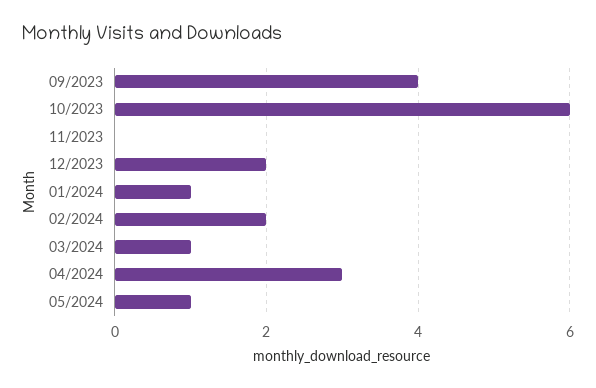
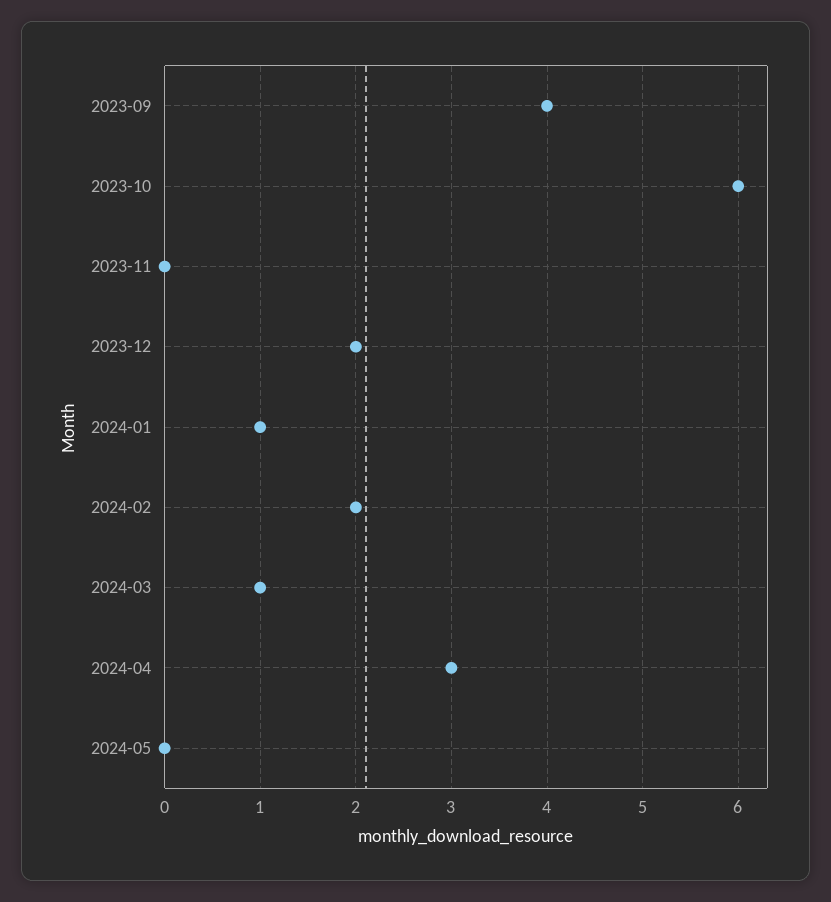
  {
    "09/2023": 4,
    "10/2023": 6,
    "11/2023": 0,
    "12/2023": 2,
    "01/2024": 1,
    "02/2024": 2,
    "03/2024": 1,
    "04/2024": 3,
-   "05/2024": 1
+   "05/2024": 0
  }

